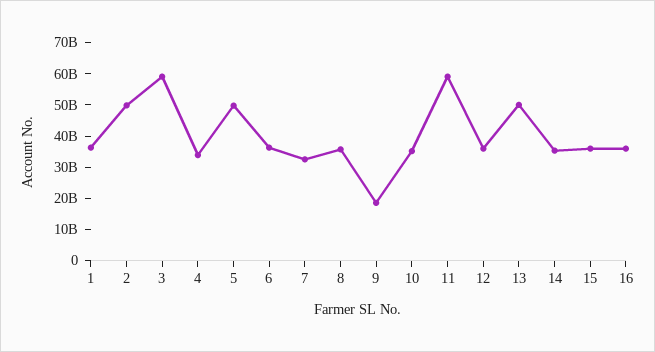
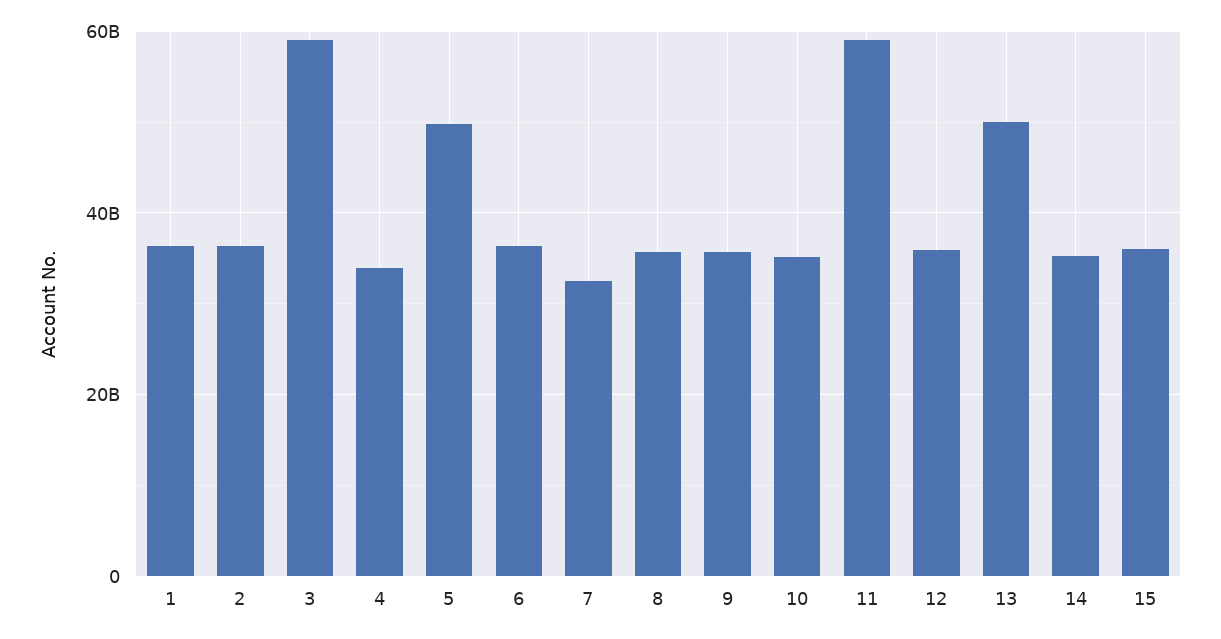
  {
    "1": 36000000000,
-   "2": 50000000000,
+   "2": 36000000000,
    "3": 60000000000,
    "4": 34000000000,
    "5": 50000000000,
    "6": 36000000000,
    "7": 32000000000,
    "8": 36000000000,
-   "9": 20000000000,
+   "9": 36000000000,
    "10": 36000000000,
    "11": 60000000000,
    "12": 36000000000,
    "13": 50000000000,
    "14": 36000000000,
-   "15": 36000000000,
+   "15": 36000000000
-   "16": 35000000000
  }

